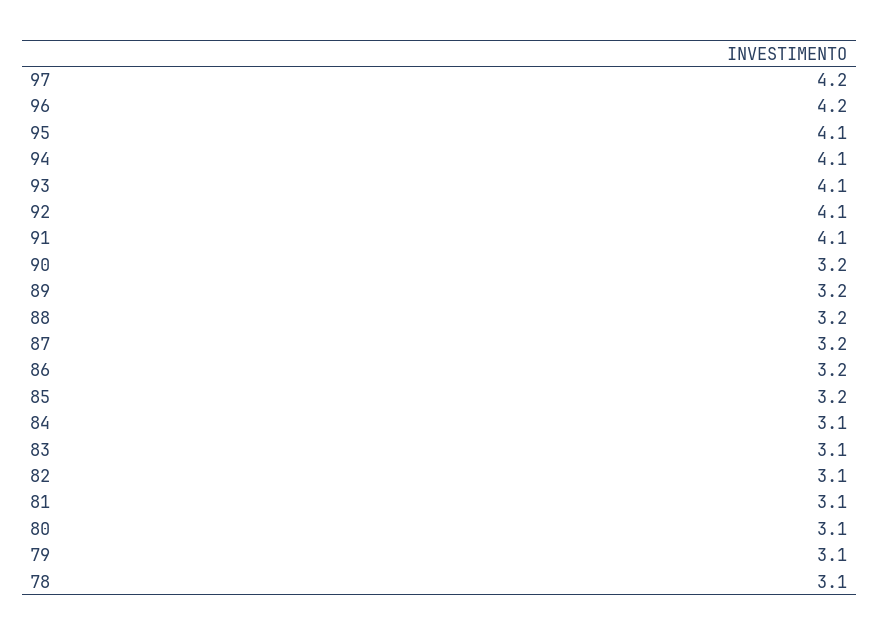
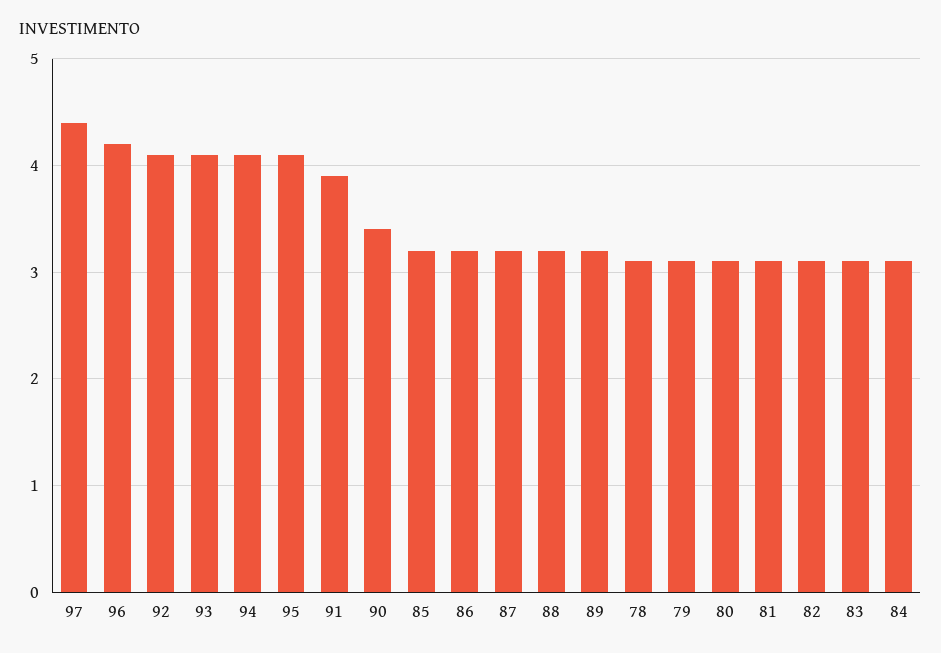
  {
-   "97": 4.2,
+   "97": 4.4,
    "96": 4.2,
    "95": 4.1,
    "94": 4.1,
    "93": 4.1,
    "92": 4.1,
-   "91": 4.1,
+   "91": 3.9,
-   "90": 3.2,
+   "90": 3.4,
    "89": 3.2,
    "88": 3.2,
    "87": 3.2,
    "86": 3.2,
    "85": 3.2,
    "84": 3.1,
    "83": 3.1,
    "82": 3.1,
    "81": 3.1,
    "80": 3.1,
    "79": 3.1,
    "78": 3.1
  }

